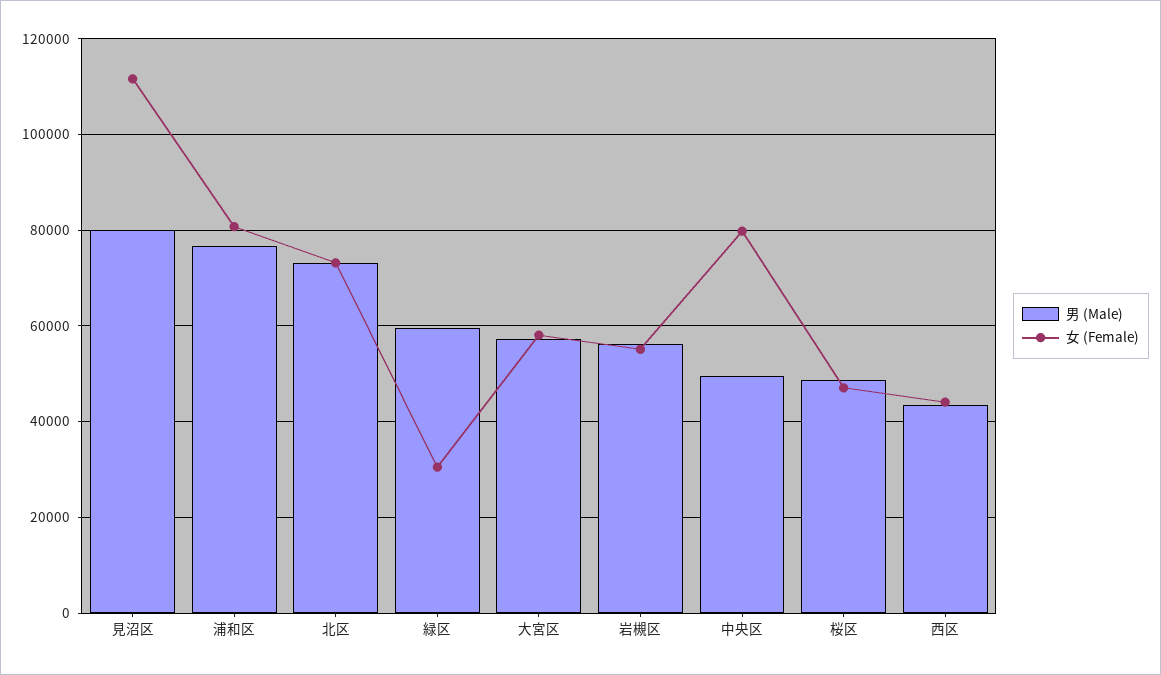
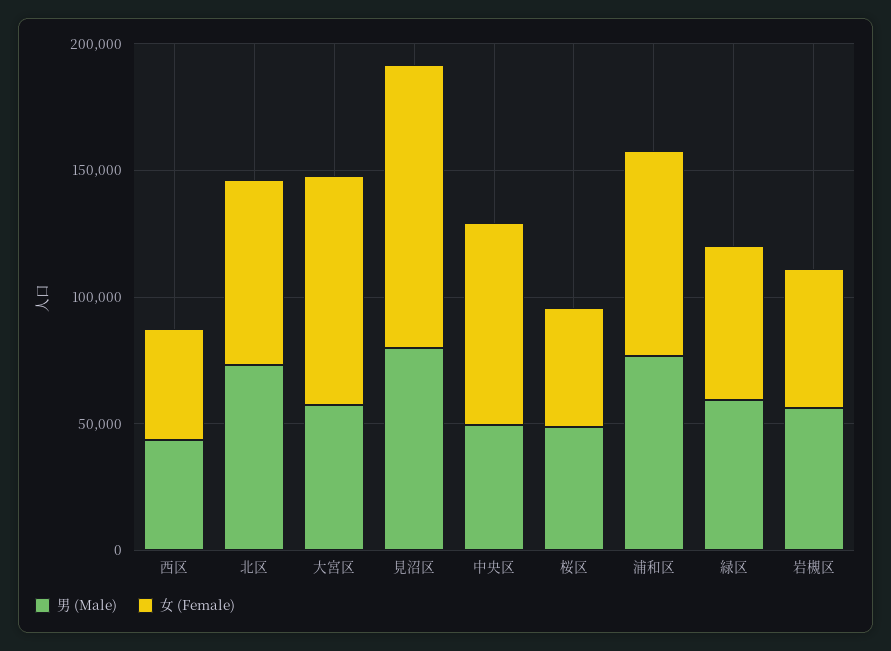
  {
    "男 (Male)": {
      "見沼区": 80000,
      "浦和区": 76000,
      "北区": 74000,
      "緑区": 60000,
      "大宮区": 58000,
      "岩槻区": 56000,
      "中央区": 50000,
      "桜区": 48000,
      "西区": 44000
    },
    "女 (Female)": {
      "見沼区": 112000,
      "浦和区": 80000,
      "北区": 74000,
-     "緑区": 30000,
+     "緑区": 60000,
-     "大宮区": 58000,
+     "大宮区": 90000,
      "岩槻区": 56000,
      "中央区": 80000,
      "桜区": 48000,
      "西区": 44000
    }
  }

